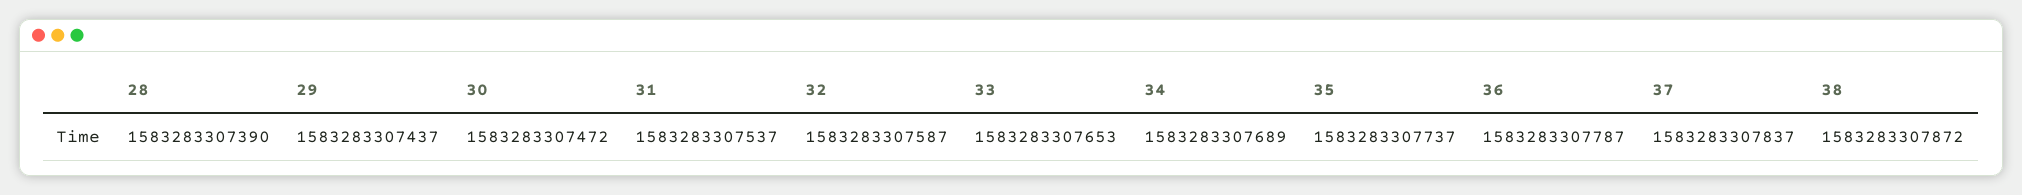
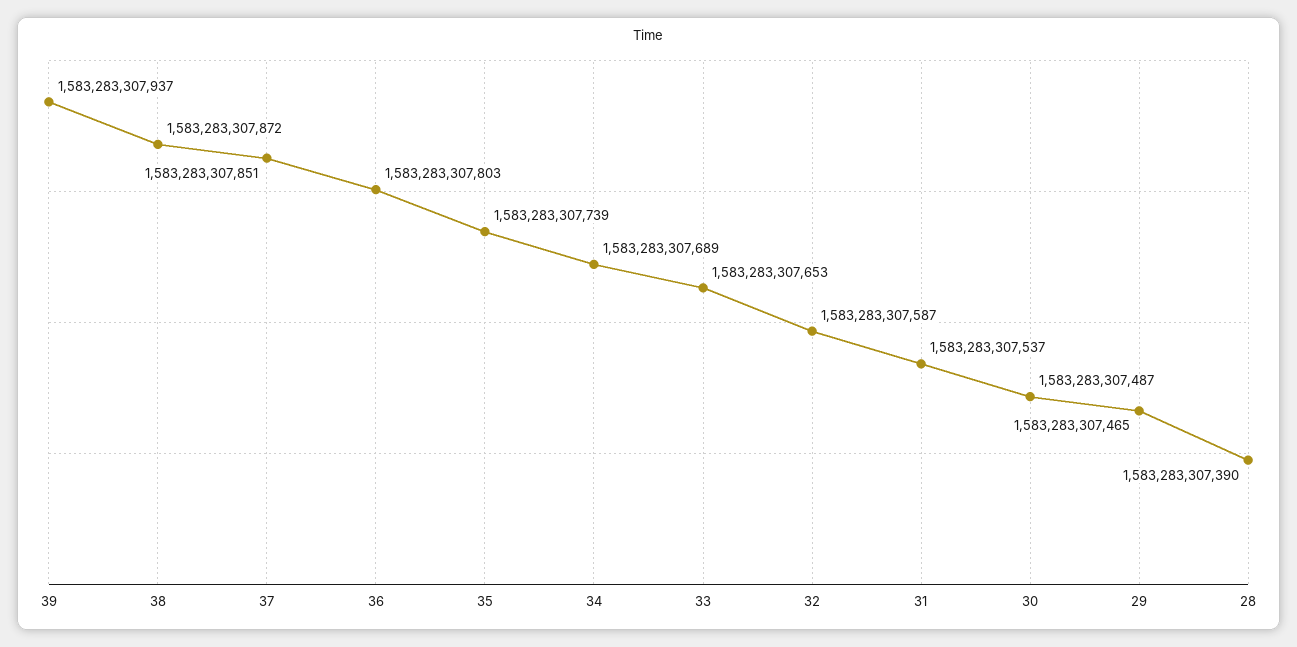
  {
    "28": 1583283307390,
-   "29": 1583283307437,
+   "29": 1583283307465,
-   "30": 1583283307472,
+   "30": 1583283307487,
    "31": 1583283307537,
    "32": 1583283307587,
    "33": 1583283307653,
    "34": 1583283307689,
-   "35": 1583283307737,
+   "35": 1583283307739,
-   "36": 1583283307787,
+   "36": 1583283307803,
-   "37": 1583283307837,
+   "37": 1583283307851,
-   "38": 1583283307872
+   "38": 1583283307872,
+   "39": 1583283307937
  }

